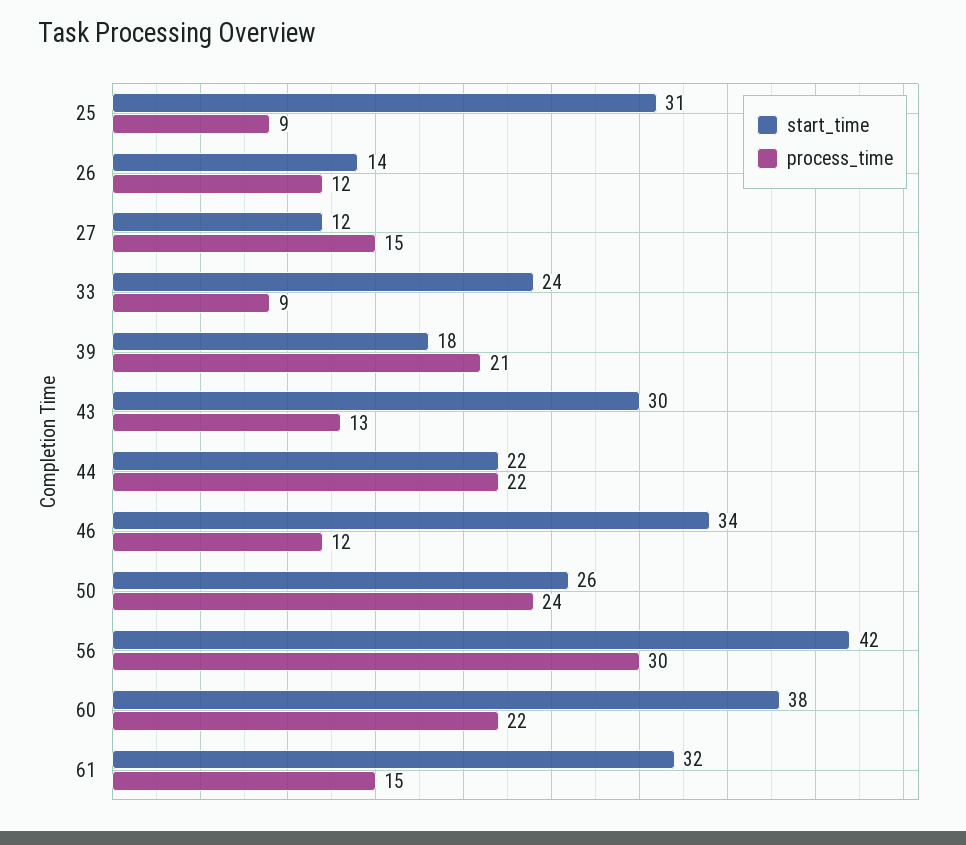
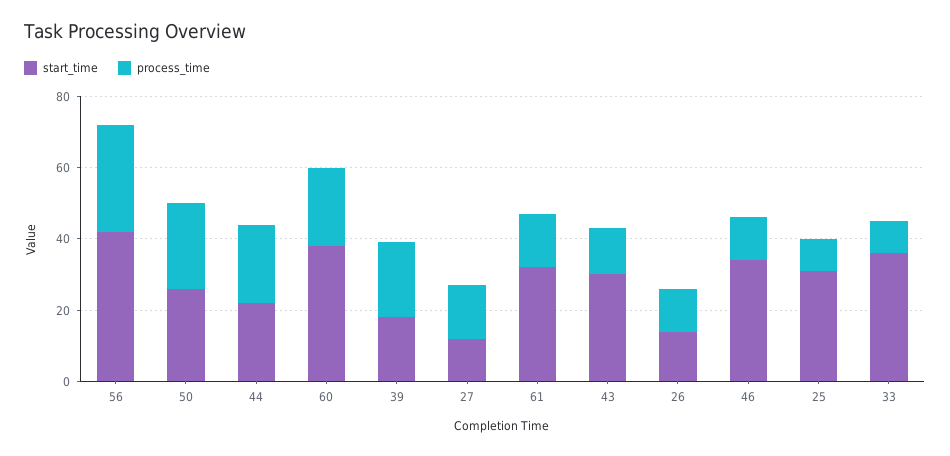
  {
    "start_time": {
      "25": 31,
      "26": 14,
      "27": 12,
-     "33": 24,
+     "33": 35,
      "39": 18,
      "43": 30,
      "44": 22,
      "46": 34,
      "50": 26,
      "56": 42,
      "60": 38,
      "61": 32
    },
    "process_time": {
      "25": 9,
      "26": 12,
      "27": 15,
      "33": 9,
      "39": 21,
      "43": 13,
      "44": 22,
      "46": 12,
      "50": 24,
      "56": 30,
      "60": 22,
      "61": 15
    }
  }

